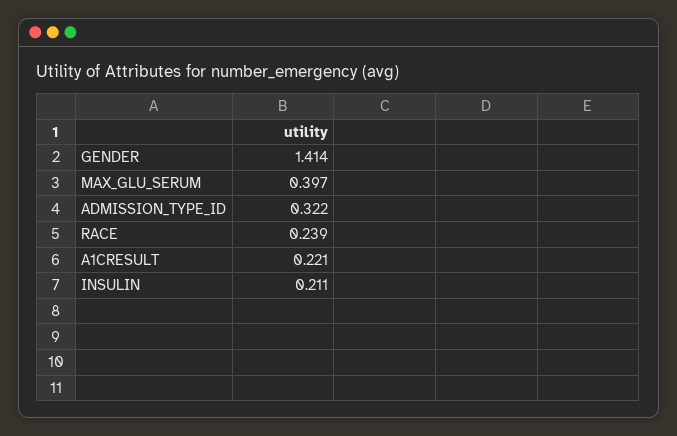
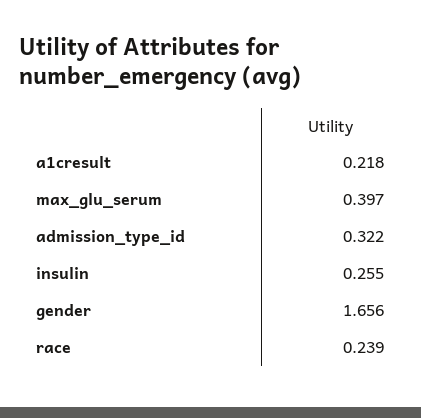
  {
-   "GENDER": 1.414,
+   "GENDER": 1.656,
    "MAX_GLU_SERUM": 0.397,
    "ADMISSION_TYPE_ID": 0.322,
    "RACE": 0.239,
-   "A1CRESULT": 0.221,
+   "A1CRESULT": 0.218,
-   "INSULIN": 0.211
+   "INSULIN": 0.255
  }

